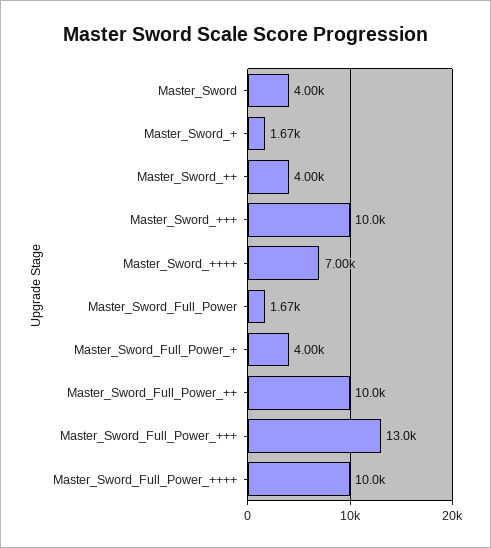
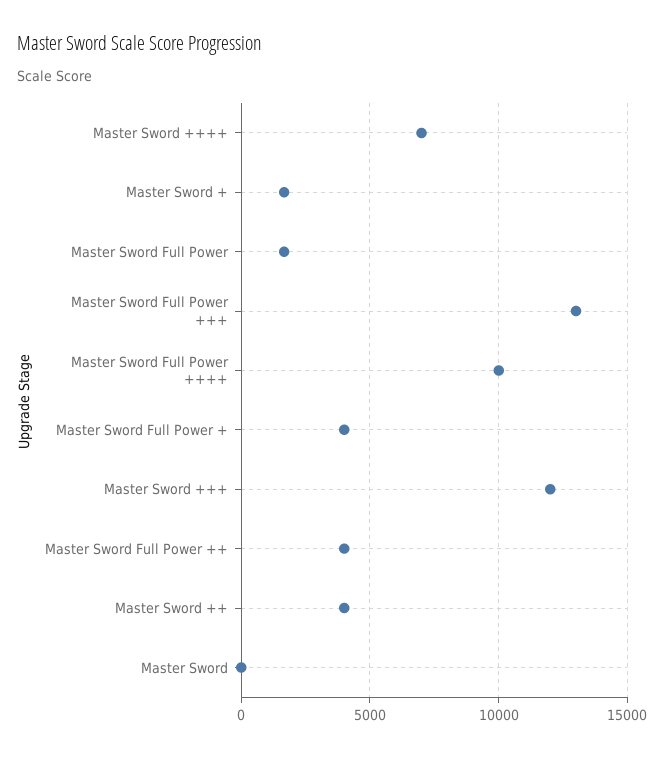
  {
-   "Master_Sword": 4000,
+   "Master_Sword": 0,
    "Master_Sword_+": 1670,
    "Master_Sword_++": 4000,
-   "Master_Sword_+++": 10000,
+   "Master_Sword_+++": 12000,
    "Master_Sword_++++": 7000,
    "Master_Sword_Full_Power": 1670,
    "Master_Sword_Full_Power_+": 4000,
-   "Master_Sword_Full_Power_++": 10000,
+   "Master_Sword_Full_Power_++": 4000,
    "Master_Sword_Full_Power_+++": 13000,
    "Master_Sword_Full_Power_++++": 10000
  }

